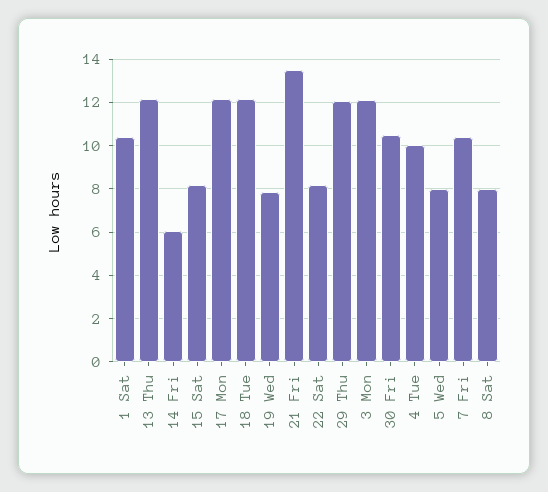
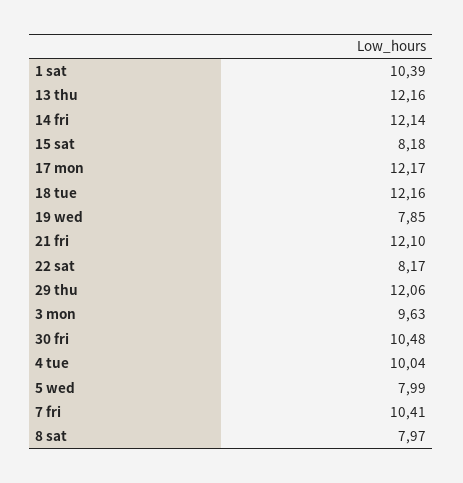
  {
    "1 Sat": 10.39,
    "13 Thu": 12.16,
-   "14 Fri": 6,
+   "14 Fri": 12.14,
    "15 Sat": 8.18,
    "17 Mon": 12.17,
    "18 Tue": 12.16,
    "19 Wed": 7.85,
-   "21 Fri": 13.5,
+   "21 Fri": 12.1,
    "22 Sat": 8.17,
    "29 Thu": 12.06,
-   "3 Mon": 12,
+   "3 Mon": 9.63,
    "30 Fri": 10.48,
    "4 Tue": 10.04,
    "5 Wed": 7.99,
    "7 Fri": 10.41,
    "8 Sat": 7.97
  }

